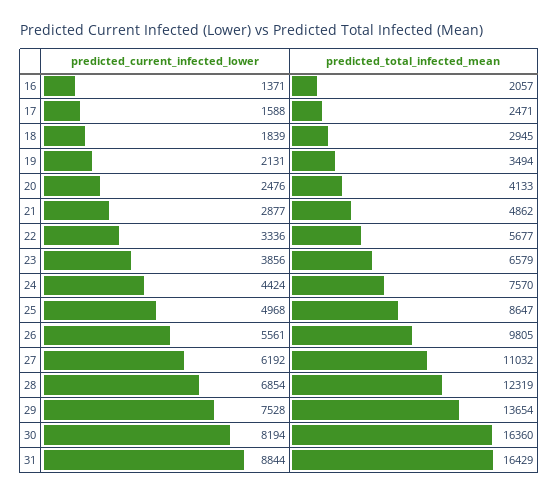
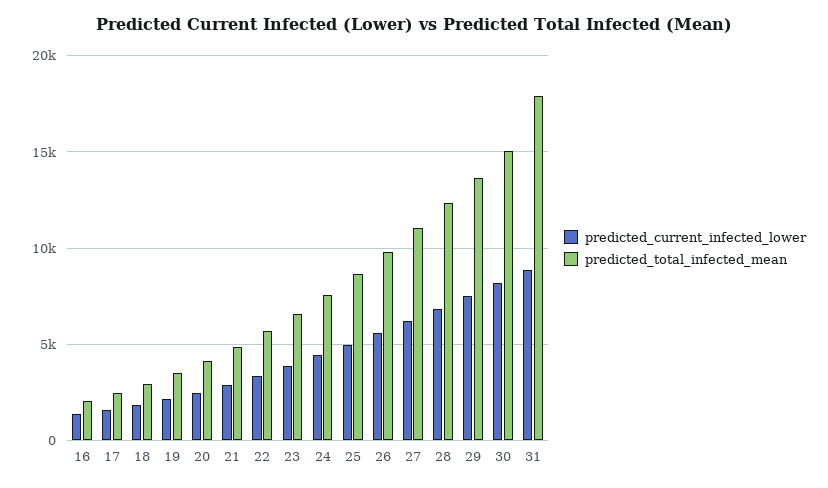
  {
    "predicted_current_infected_lower": {
      "16": 1371,
      "17": 1588,
      "18": 1839,
      "19": 2131,
      "20": 2476,
      "21": 2877,
      "22": 3336,
      "23": 3856,
      "24": 4424,
      "25": 4968,
      "26": 5561,
      "27": 6192,
      "28": 6854,
      "29": 7528,
      "30": 8194,
      "31": 8844
    },
    "predicted_total_infected_mean": {
      "16": 2057,
      "17": 2471,
      "18": 2945,
      "19": 3494,
      "20": 4133,
      "21": 4862,
      "22": 5677,
      "23": 6579,
      "24": 7570,
      "25": 8647,
      "26": 9805,
      "27": 11032,
      "28": 12319,
      "29": 13654,
-     "30": 16360,
+     "30": 15000,
-     "31": 16429
+     "31": 18000
    }
  }

